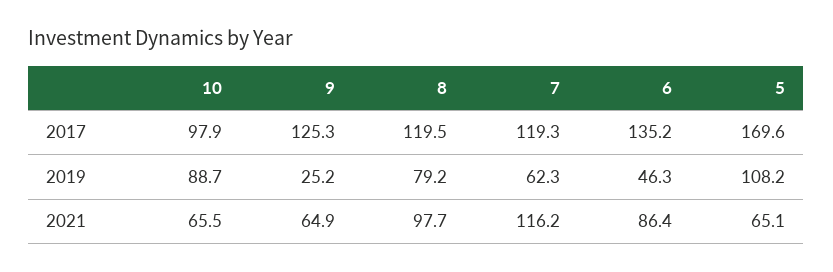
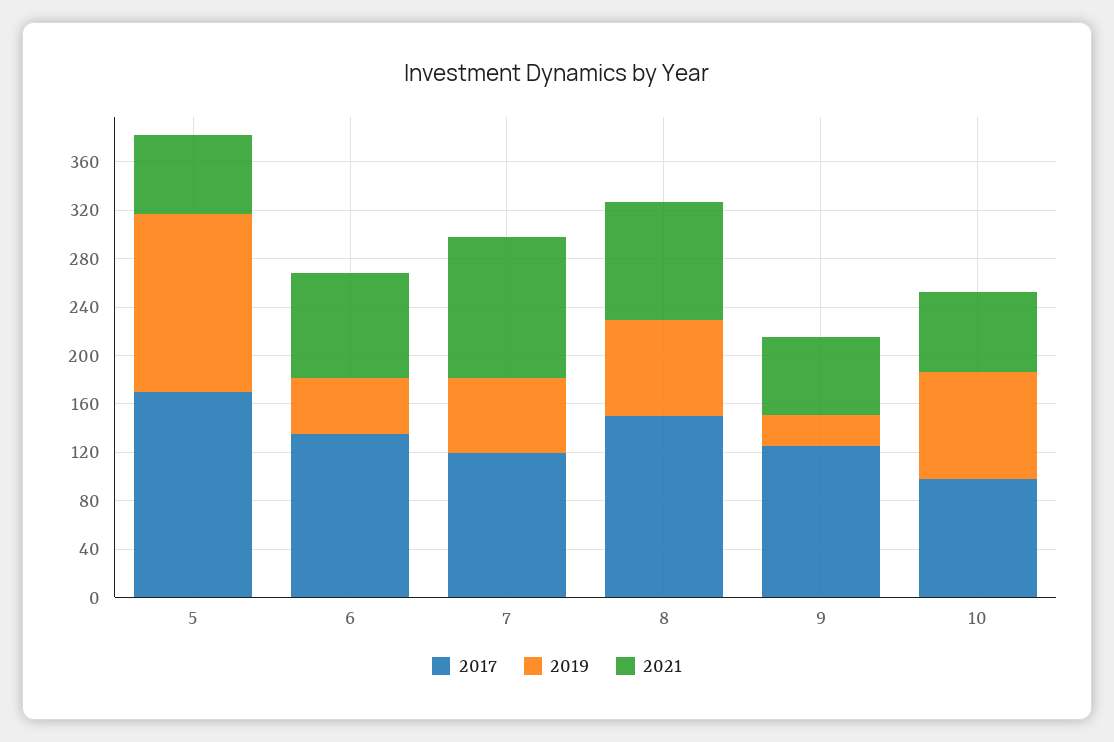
  {
    "2017": {
      "10": 97.9,
      "9": 125.3,
-     "8": 119.5,
+     "8": 150,
      "7": 119.3,
      "6": 135.2,
      "5": 169.6
    },
    "2019": {
      "10": 88.7,
      "9": 25.2,
      "8": 79.2,
      "7": 62.3,
      "6": 46.3,
-     "5": 108.2
+     "5": 150
    },
    "2021": {
      "10": 65.5,
      "9": 64.9,
      "8": 97.7,
      "7": 116.2,
      "6": 86.4,
      "5": 65.1
    }
  }

